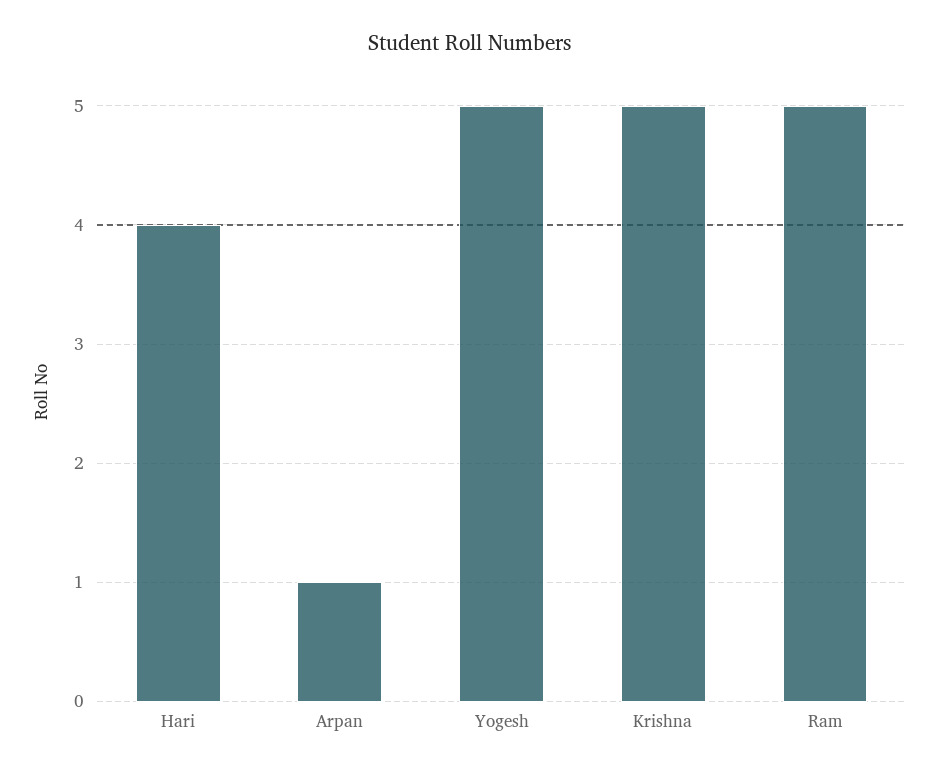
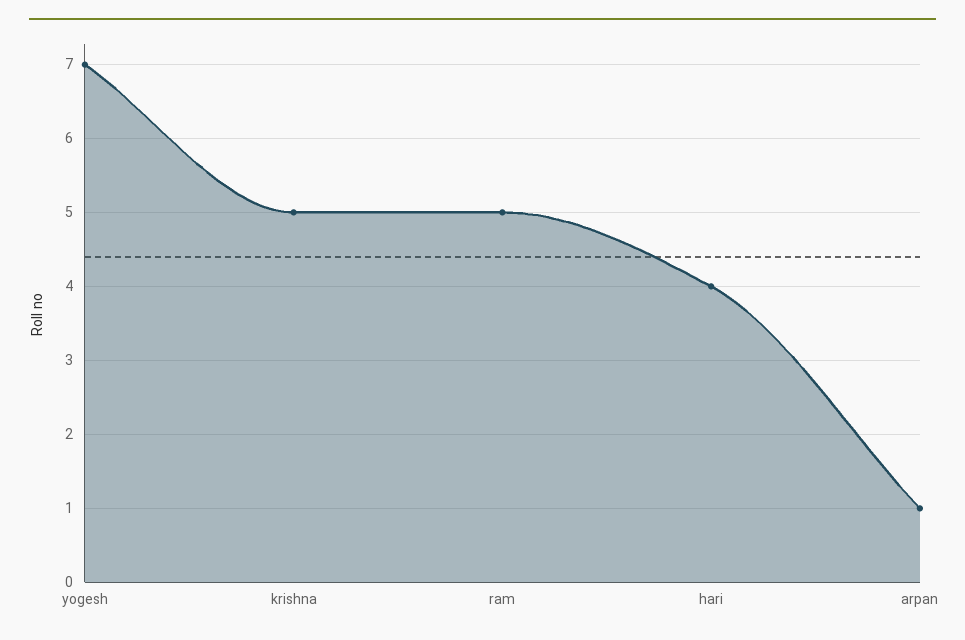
  {
    "Hari": 4,
    "Arpan": 1,
-   "Yogesh": 5,
+   "Yogesh": 7,
    "Krishna": 5,
    "Ram": 5
  }

